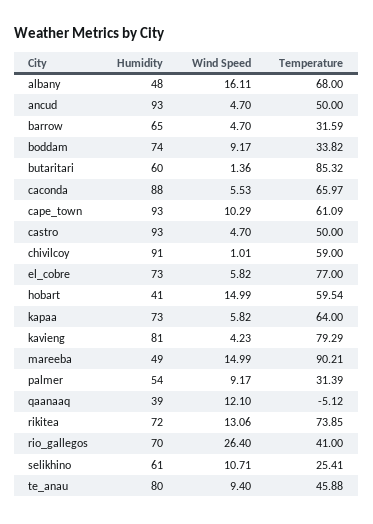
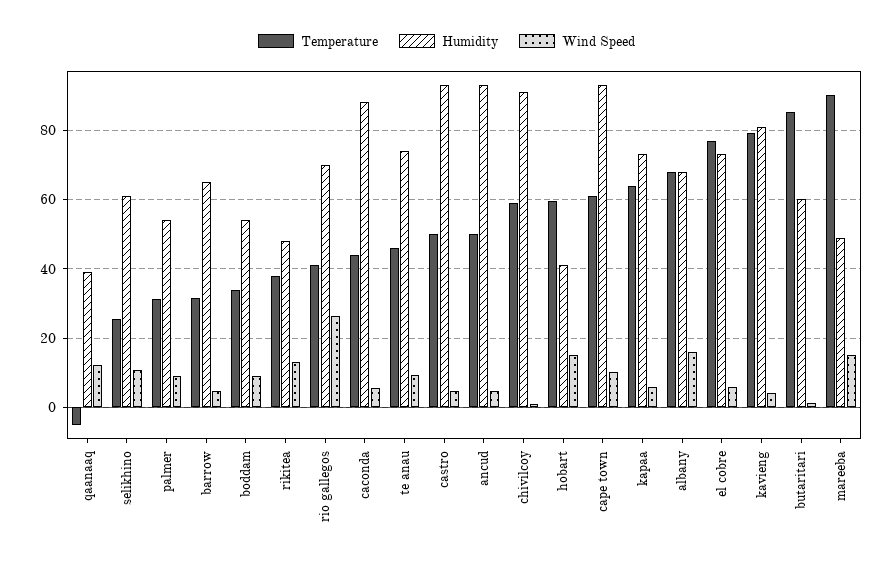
  {
    "Humidity": {
-     "albany": 48,
+     "albany": 68,
      "ancud": 93,
      "barrow": 65,
-     "boddam": 74,
+     "boddam": 54,
      "butaritari": 60,
      "caconda": 88,
      "cape_town": 93,
      "castro": 93,
      "chivilcoy": 91,
      "el_cobre": 73,
      "hobart": 41,
      "kapaa": 73,
      "kavieng": 81,
      "mareeba": 49,
      "palmer": 54,
      "qaanaaq": 39,
-     "rikitea": 72,
+     "rikitea": 48,
      "rio_gallegos": 70,
      "selikhino": 61,
-     "te_anau": 80
+     "te_anau": 74
    },
    "Wind Speed": {
      "albany": 16.11,
      "ancud": 4.7,
      "barrow": 4.7,
      "boddam": 9.17,
      "butaritari": 1.36,
      "caconda": 5.53,
      "cape_town": 10.29,
      "castro": 4.7,
      "chivilcoy": 1.01,
      "el_cobre": 5.82,
      "hobart": 14.99,
      "kapaa": 5.82,
      "kavieng": 4.23,
      "mareeba": 14.99,
      "palmer": 9.17,
      "qaanaaq": 12.1,
      "rikitea": 13.06,
      "rio_gallegos": 26.4,
      "selikhino": 10.71,
      "te_anau": 9.4
    },
    "Temperature": {
      "albany": 68,
      "ancud": 50,
      "barrow": 31.59,
      "boddam": 33.82,
      "butaritari": 85.32,
-     "caconda": 65.97,
+     "caconda": 44,
      "cape_town": 61.09,
      "castro": 50,
      "chivilcoy": 59,
      "el_cobre": 77,
      "hobart": 59.54,
      "kapaa": 64,
      "kavieng": 79.29,
      "mareeba": 90.21,
      "palmer": 31.39,
      "qaanaaq": -5.12,
-     "rikitea": 73.85,
+     "rikitea": 38,
      "rio_gallegos": 41,
      "selikhino": 25.41,
      "te_anau": 45.88
    }
  }

